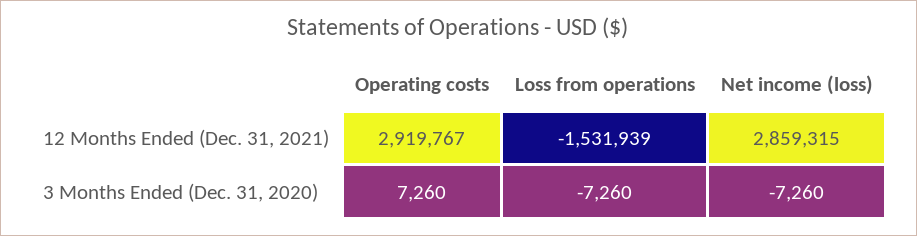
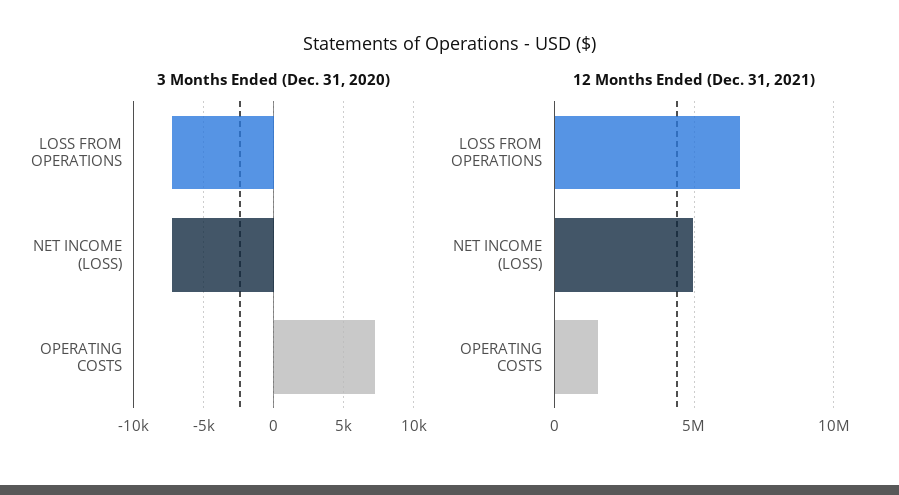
  {
    "12 Months Ended (Dec. 31, 2021)": {
-     "Operating costs": 2919767,
+     "Operating costs": 1500000,
-     "Loss from operations": -1531939,
+     "Loss from operations": 6500000,
-     "Net income (loss)": 2859315
+     "Net income (loss)": 5000000
    },
    "3 Months Ended (Dec. 31, 2020)": {
      "Operating costs": 7260,
      "Loss from operations": -7260,
      "Net income (loss)": -7260
    }
  }

